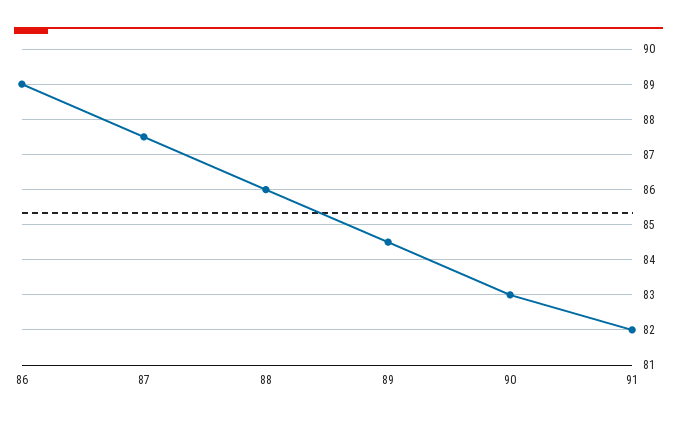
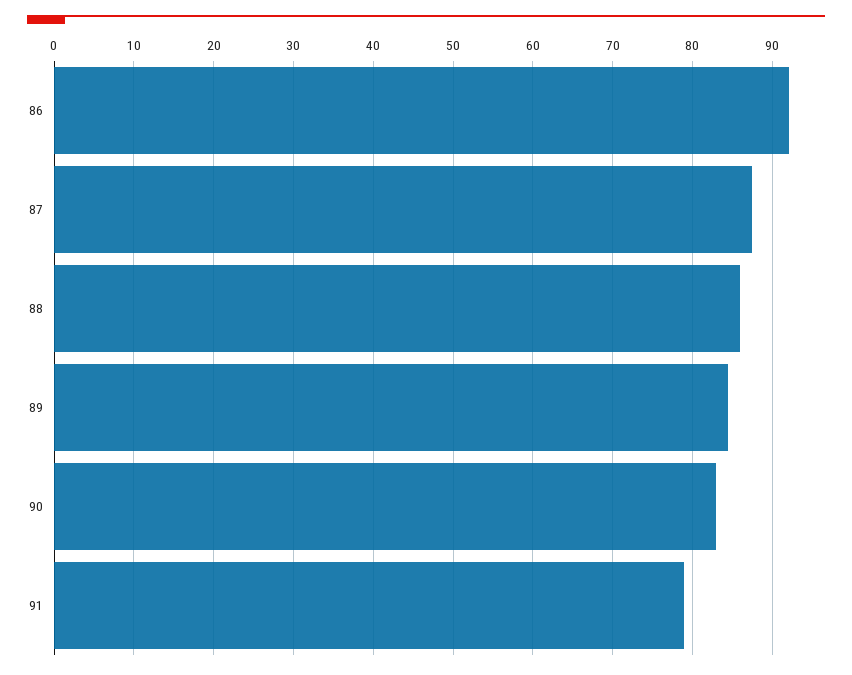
  {
-   "86": 89,
+   "86": 92,
    "87": 87.5,
    "88": 86,
    "89": 84.5,
    "90": 83,
-   "91": 82
+   "91": 79
  }

